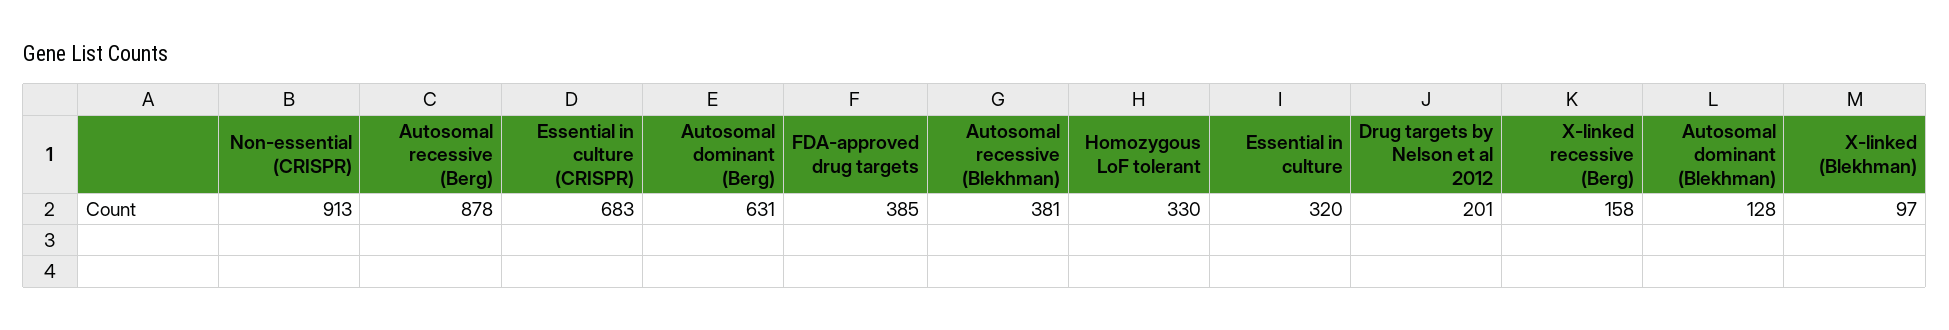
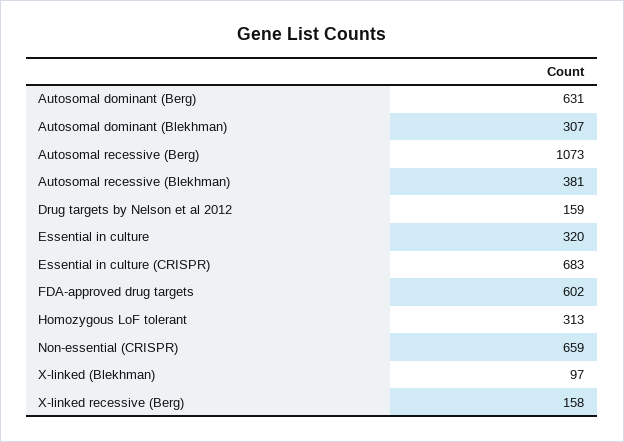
  {
-   "Non-essential (CRISPR)": 913,
+   "Non-essential (CRISPR)": 659,
-   "Autosomal recessive (Berg)": 878,
+   "Autosomal recessive (Berg)": 1073,
    "Essential in culture (CRISPR)": 683,
    "Autosomal dominant (Berg)": 631,
-   "FDA-approved drug targets": 385,
+   "FDA-approved drug targets": 602,
    "Autosomal recessive (Blekhman)": 381,
-   "Homozygous LoF tolerant": 330,
+   "Homozygous LoF tolerant": 313,
    "Essential in culture": 320,
-   "Drug targets by Nelson et al 2012": 201,
+   "Drug targets by Nelson et al 2012": 159,
    "X-linked recessive (Berg)": 158,
-   "Autosomal dominant (Blekhman)": 128,
+   "Autosomal dominant (Blekhman)": 307,
    "X-linked (Blekhman)": 97
  }

